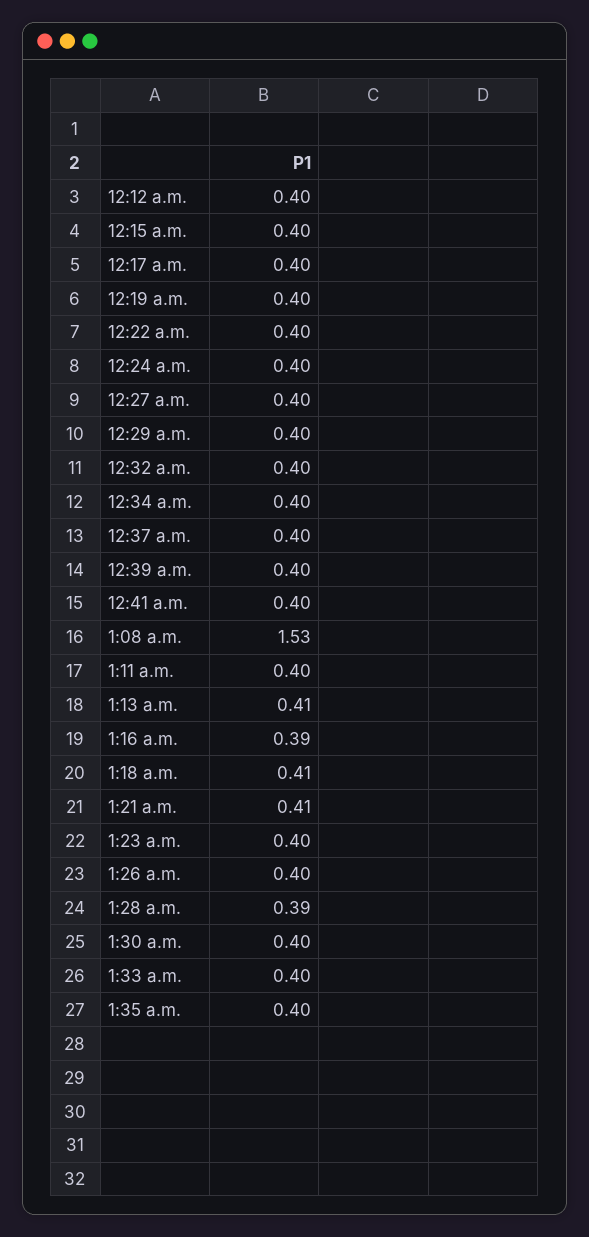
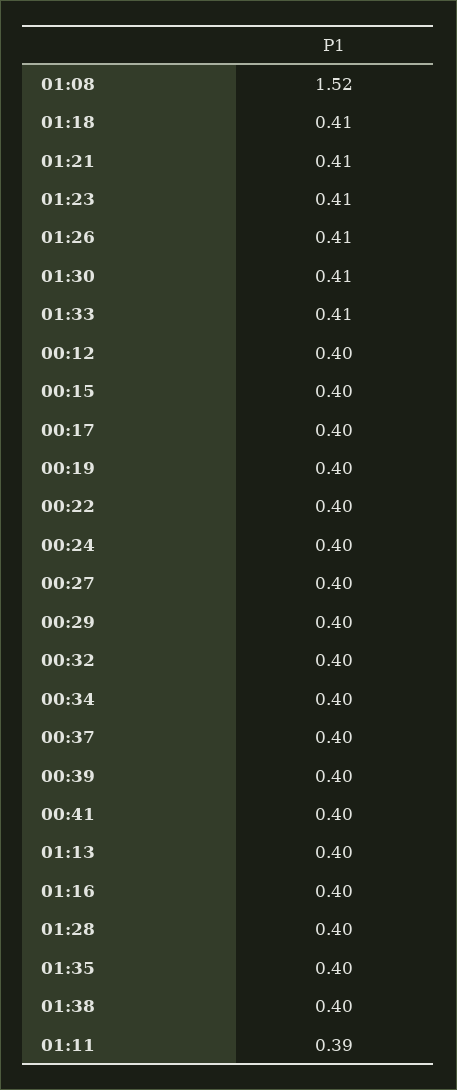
  {
    "12:12 a.m.": 0.4,
    "12:15 a.m.": 0.4,
    "12:17 a.m.": 0.4,
    "12:19 a.m.": 0.4,
    "12:22 a.m.": 0.4,
    "12:24 a.m.": 0.4,
    "12:27 a.m.": 0.4,
    "12:29 a.m.": 0.4,
    "12:32 a.m.": 0.4,
    "12:34 a.m.": 0.4,
    "12:37 a.m.": 0.4,
    "12:39 a.m.": 0.4,
    "12:41 a.m.": 0.4,
-   "1:08 a.m.": 1.53,
+   "1:08 a.m.": 1.52,
-   "1:11 a.m.": 0.4,
+   "1:11 a.m.": 0.39,
-   "1:13 a.m.": 0.41,
+   "1:13 a.m.": 0.4,
-   "1:16 a.m.": 0.39,
+   "1:16 a.m.": 0.4,
    "1:18 a.m.": 0.41,
    "1:21 a.m.": 0.41,
-   "1:23 a.m.": 0.4,
+   "1:23 a.m.": 0.41,
-   "1:26 a.m.": 0.4,
+   "1:26 a.m.": 0.41,
-   "1:28 a.m.": 0.39,
+   "1:28 a.m.": 0.4,
-   "1:30 a.m.": 0.4,
+   "1:30 a.m.": 0.41,
-   "1:33 a.m.": 0.4,
+   "1:33 a.m.": 0.41,
-   "1:35 a.m.": 0.4
+   "1:35 a.m.": 0.4,
+   "01:38": 0.4
  }

